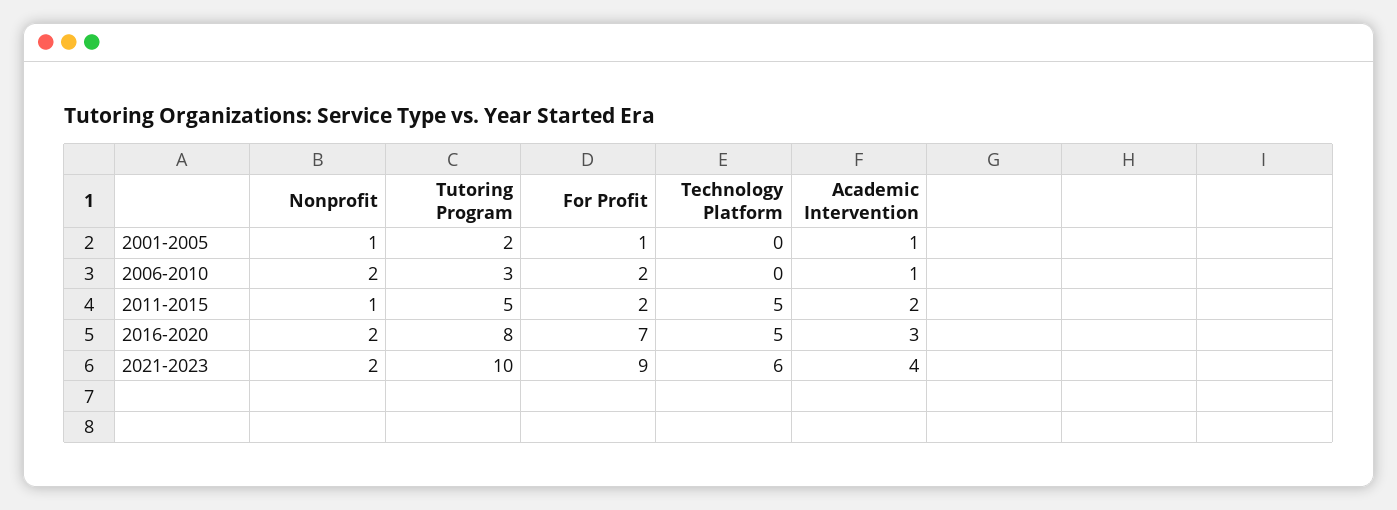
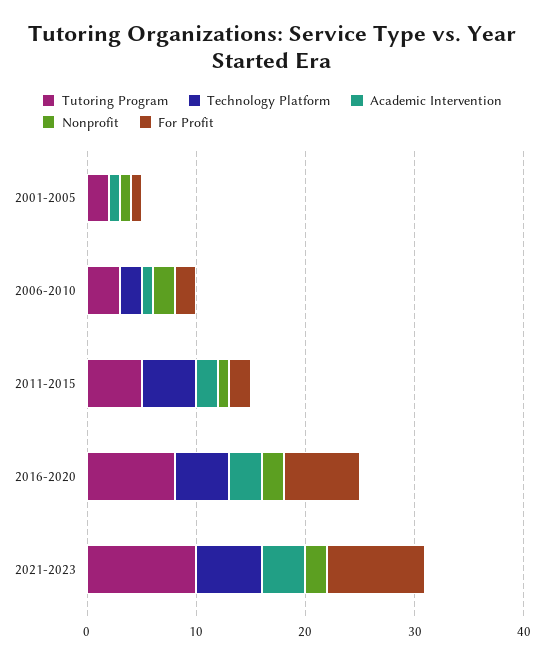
  {
    "Nonprofit": {
      "2001-2005": 1,
      "2006-2010": 2,
      "2011-2015": 1,
      "2016-2020": 2,
      "2021-2023": 2
    },
    "Tutoring Program": {
      "2001-2005": 2,
      "2006-2010": 3,
      "2011-2015": 5,
      "2016-2020": 8,
      "2021-2023": 10
    },
    "For Profit": {
      "2001-2005": 1,
      "2006-2010": 2,
      "2011-2015": 2,
      "2016-2020": 7,
      "2021-2023": 9
    },
    "Technology Platform": {
      "2001-2005": 0,
-     "2006-2010": 0,
+     "2006-2010": 2,
      "2011-2015": 5,
      "2016-2020": 5,
      "2021-2023": 6
    },
    "Academic Intervention": {
      "2001-2005": 1,
      "2006-2010": 1,
      "2011-2015": 2,
      "2016-2020": 3,
      "2021-2023": 4
    }
  }

